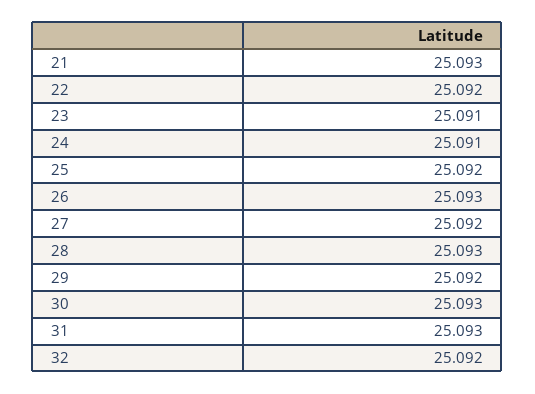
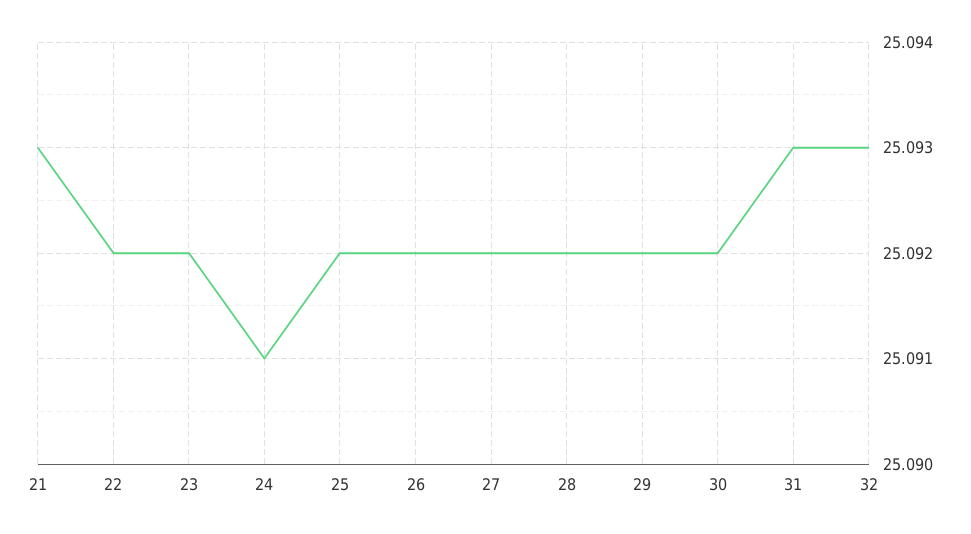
  {
    "21": 25.093,
    "22": 25.092,
-   "23": 25.091,
+   "23": 25.092,
    "24": 25.091,
    "25": 25.092,
-   "26": 25.093,
+   "26": 25.092,
    "27": 25.092,
-   "28": 25.093,
+   "28": 25.092,
    "29": 25.092,
-   "30": 25.093,
+   "30": 25.092,
    "31": 25.093,
-   "32": 25.092
+   "32": 25.093
  }

